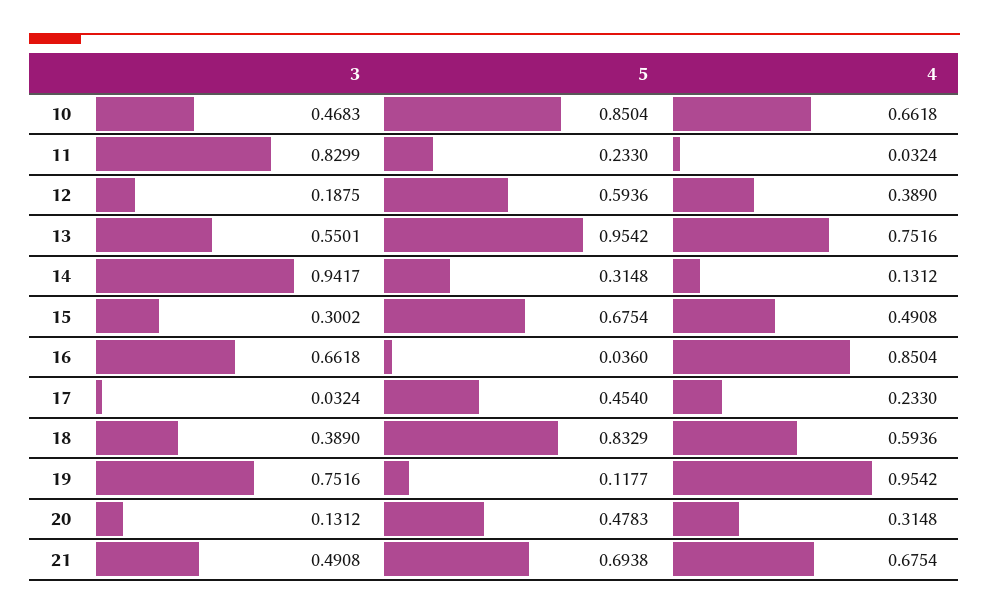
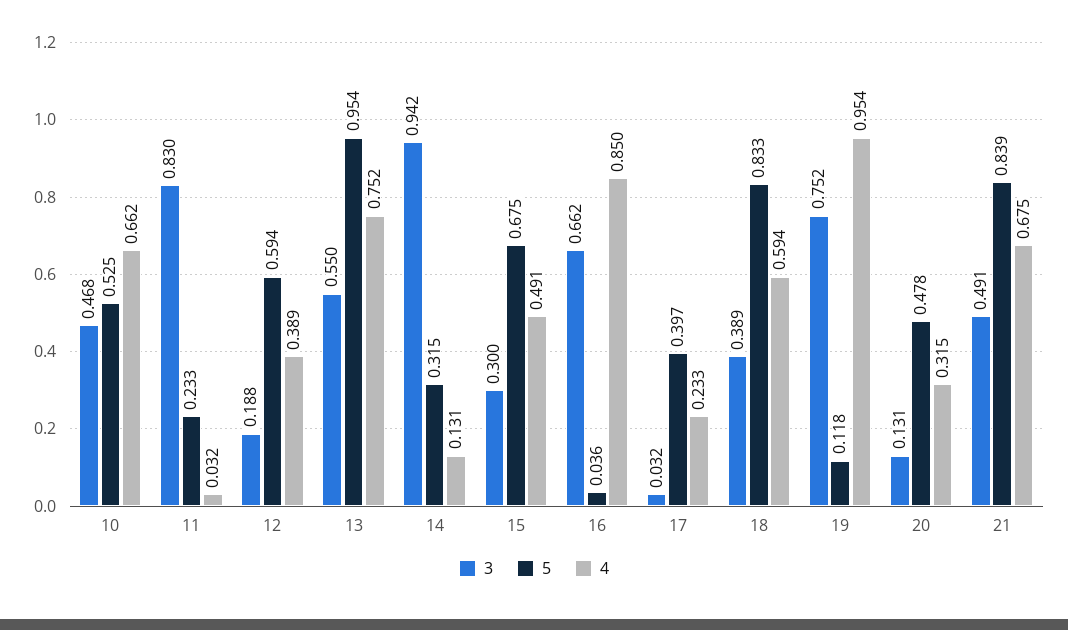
  {
    "3": {
      "10": 0.4683,
      "11": 0.8299,
      "12": 0.1875,
      "13": 0.5501,
      "14": 0.9417,
      "15": 0.3002,
      "16": 0.6618,
      "17": 0.0324,
      "18": 0.389,
      "19": 0.7516,
      "20": 0.1312,
      "21": 0.4908
    },
    "5": {
-     "10": 0.8504,
+     "10": 0.525,
      "11": 0.233,
      "12": 0.5936,
      "13": 0.9542,
      "14": 0.3148,
      "15": 0.6754,
      "16": 0.036,
-     "17": 0.454,
+     "17": 0.397,
      "18": 0.8329,
      "19": 0.1177,
      "20": 0.4783,
-     "21": 0.6938
+     "21": 0.839
    },
    "4": {
      "10": 0.6618,
      "11": 0.0324,
      "12": 0.389,
      "13": 0.7516,
      "14": 0.1312,
      "15": 0.4908,
      "16": 0.8504,
      "17": 0.233,
      "18": 0.5936,
      "19": 0.9542,
      "20": 0.3148,
      "21": 0.6754
    }
  }

